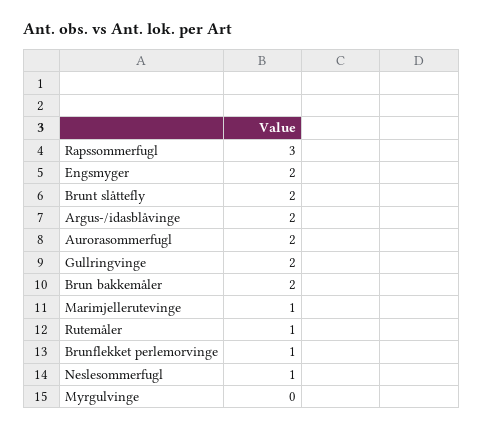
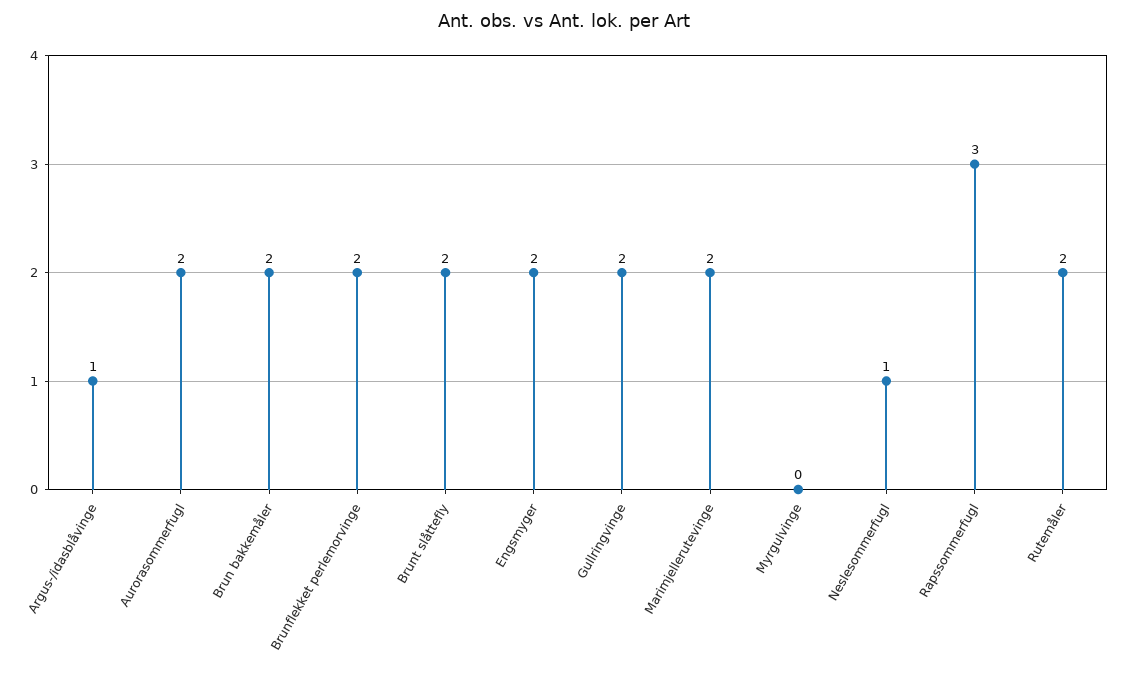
  {
    "Rapssommerfugl": 3,
    "Engsmyger": 2,
    "Brunt slåttefly": 2,
-   "Argus-/idasblåvinge": 2,
+   "Argus-/idasblåvinge": 1,
    "Aurorasommerfugl": 2,
    "Gullringvinge": 2,
    "Brun bakkemåler": 2,
-   "Marimjellerutevinge": 1,
+   "Marimjellerutevinge": 2,
-   "Rutemåler": 1,
+   "Rutemåler": 2,
-   "Brunflekket perlemorvinge": 1,
+   "Brunflekket perlemorvinge": 2,
    "Neslesommerfugl": 1,
    "Myrgulvinge": 0
  }

